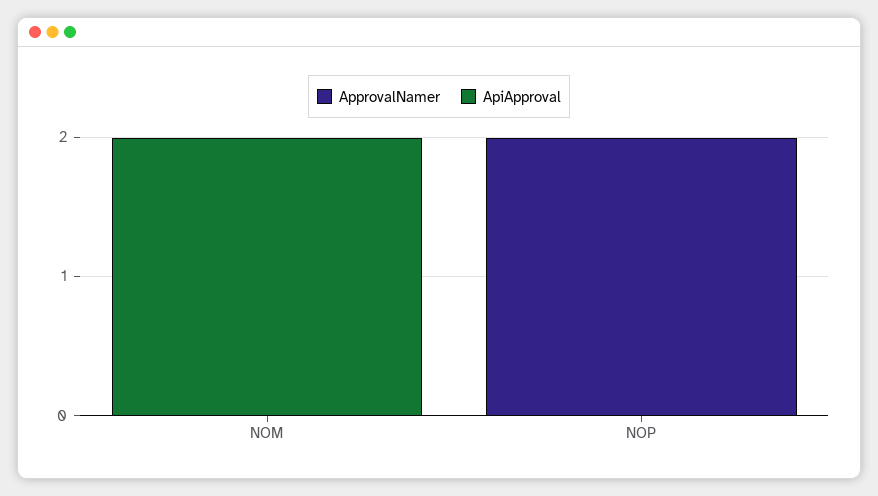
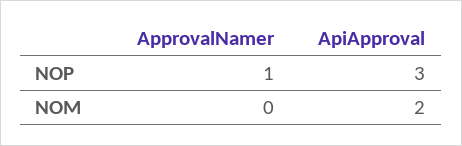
  {
    "ApprovalNamer": {
      "NOM": 0,
-     "NOP": 2
+     "NOP": 1
    },
    "ApiApproval": {
      "NOM": 2,
-     "NOP": 0
+     "NOP": 3
    }
  }

